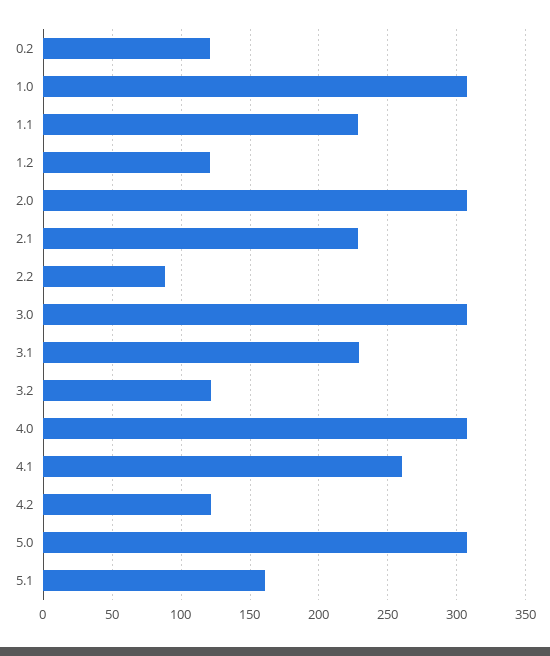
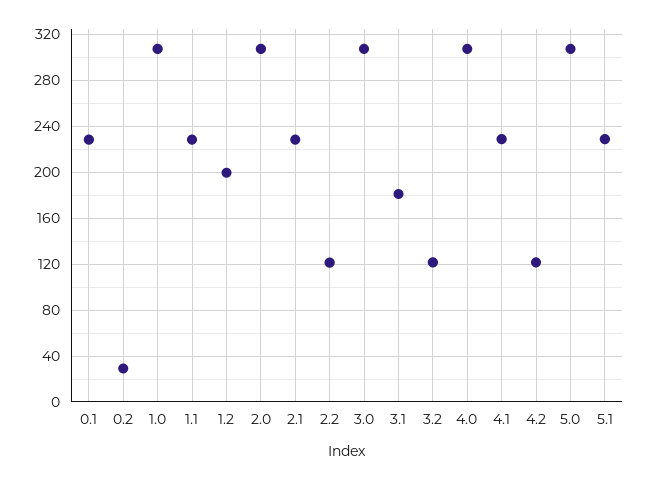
  {
-   "0.2": 120,
+   "0.2": 30,
    "1.0": 305,
    "1.1": 230,
-   "1.2": 120,
+   "1.2": 200,
    "2.0": 305,
    "2.1": 230,
-   "2.2": 90,
+   "2.2": 120,
    "3.0": 305,
-   "3.1": 230,
+   "3.1": 180,
    "3.2": 120,
    "4.0": 305,
-   "4.1": 260,
+   "4.1": 230,
    "4.2": 120,
    "5.0": 305,
-   "5.1": 160
+   "5.1": 230,
+   "0.1": 230
  }

